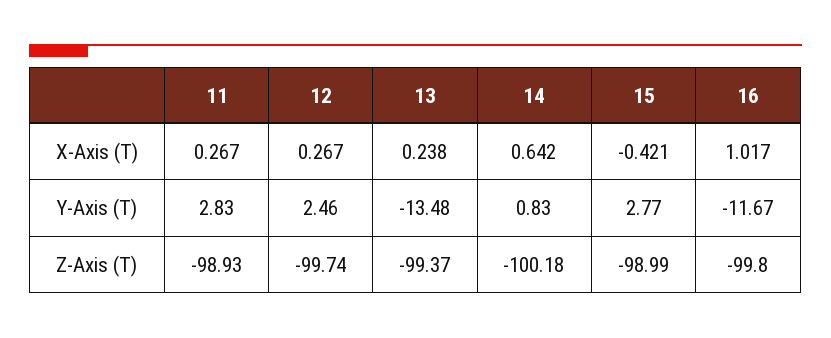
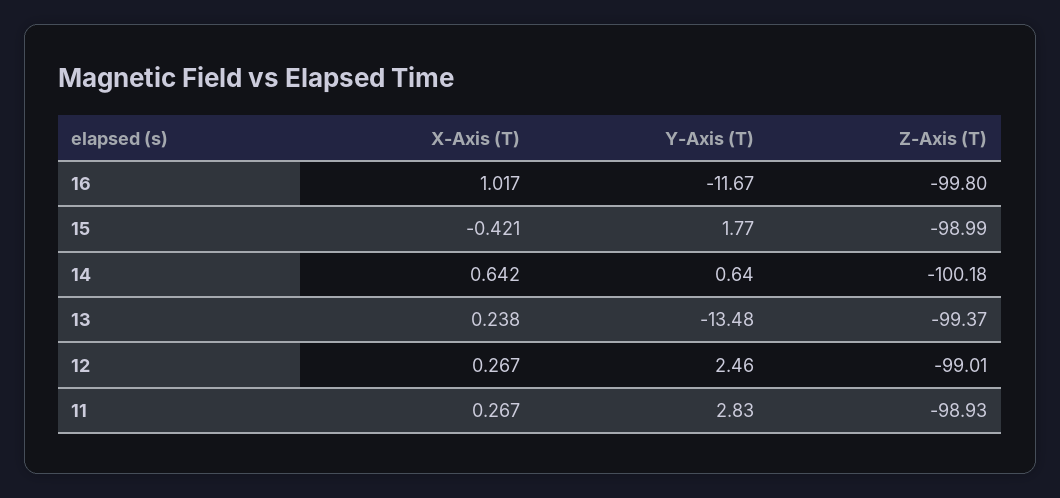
  {
    "11": {
      "X-Axis (T)": 0.267,
      "Y-Axis (T)": 2.83,
      "Z-Axis (T)": -98.93
    },
    "12": {
      "X-Axis (T)": 0.267,
      "Y-Axis (T)": 2.46,
-     "Z-Axis (T)": -99.74
+     "Z-Axis (T)": -99.01
    },
    "13": {
      "X-Axis (T)": 0.238,
      "Y-Axis (T)": -13.48,
      "Z-Axis (T)": -99.37
    },
    "14": {
      "X-Axis (T)": 0.642,
-     "Y-Axis (T)": 0.83,
+     "Y-Axis (T)": 0.64,
      "Z-Axis (T)": -100.18
    },
    "15": {
      "X-Axis (T)": -0.421,
-     "Y-Axis (T)": 2.77,
+     "Y-Axis (T)": 1.77,
      "Z-Axis (T)": -98.99
    },
    "16": {
      "X-Axis (T)": 1.017,
      "Y-Axis (T)": -11.67,
      "Z-Axis (T)": -99.8
    }
  }

